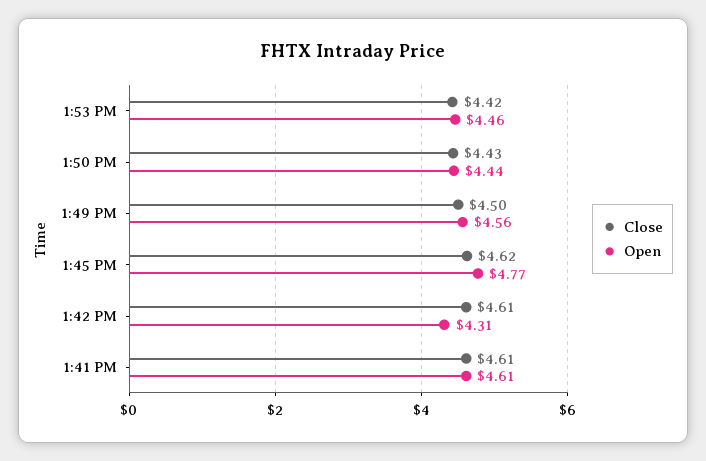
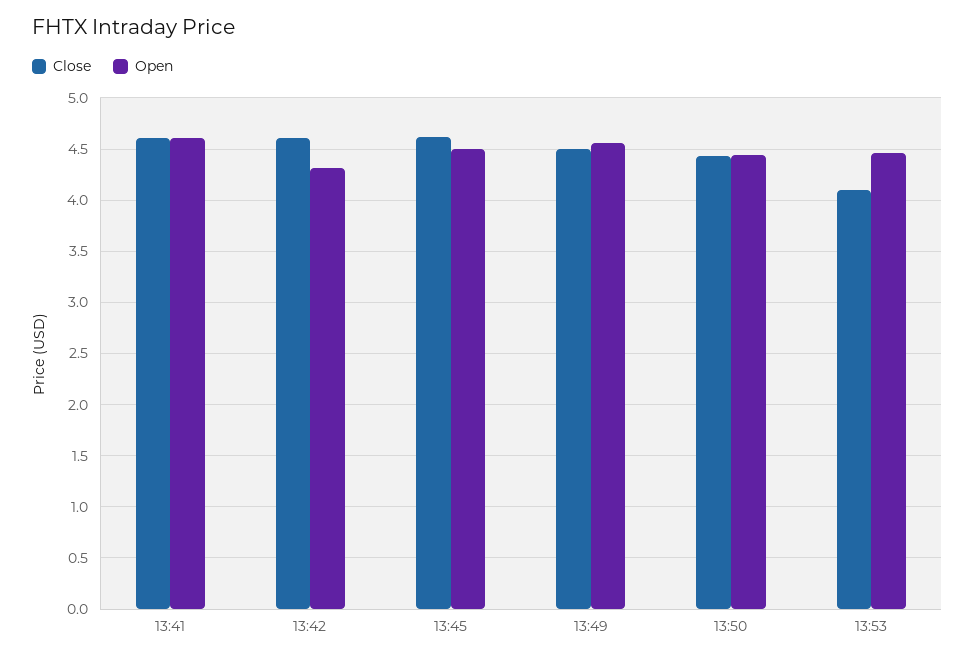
  {
    "Close": {
-     "1:53 PM": 4.42,
+     "1:53 PM": 4.1,
      "1:50 PM": 4.43,
      "1:49 PM": 4.5,
      "1:45 PM": 4.62,
      "1:42 PM": 4.61,
      "1:41 PM": 4.61
    },
    "Open": {
      "1:53 PM": 4.46,
      "1:50 PM": 4.44,
      "1:49 PM": 4.56,
-     "1:45 PM": 4.77,
+     "1:45 PM": 4.5,
      "1:42 PM": 4.31,
      "1:41 PM": 4.61
    }
  }

